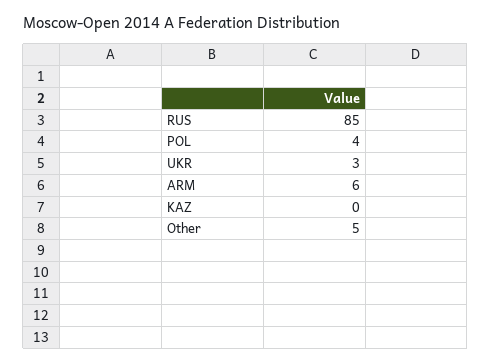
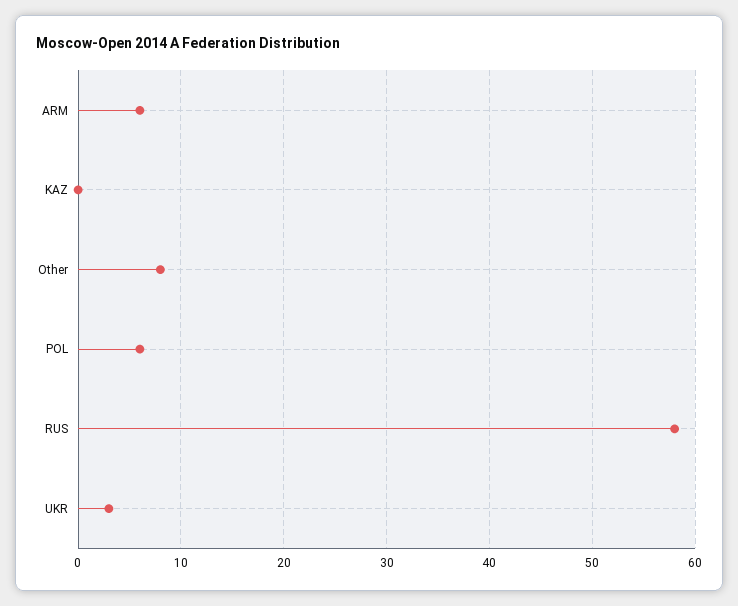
  {
-   "RUS": 85,
+   "RUS": 58,
-   "POL": 4,
+   "POL": 6,
    "UKR": 3,
    "ARM": 6,
    "KAZ": 0,
-   "Other": 5
+   "Other": 8
  }

